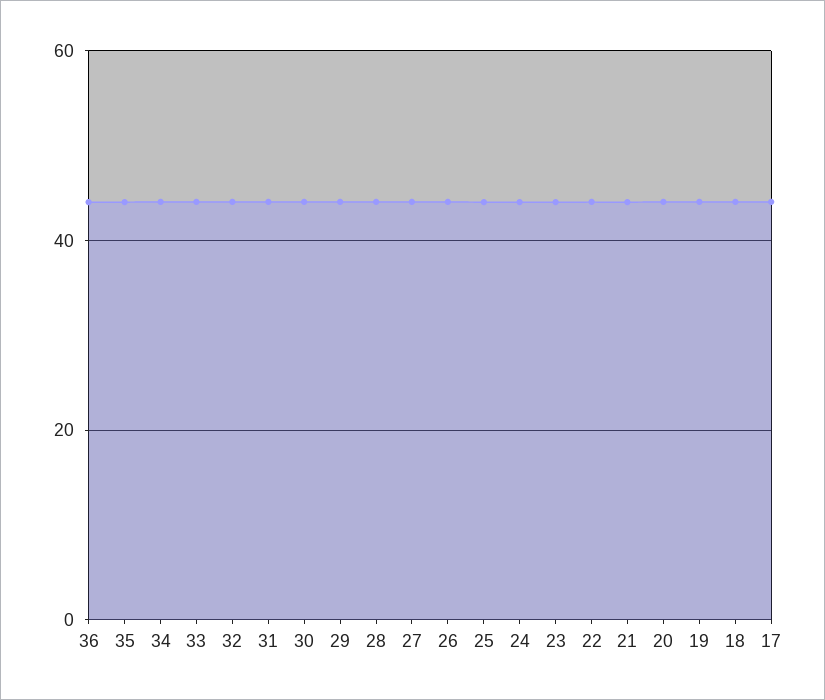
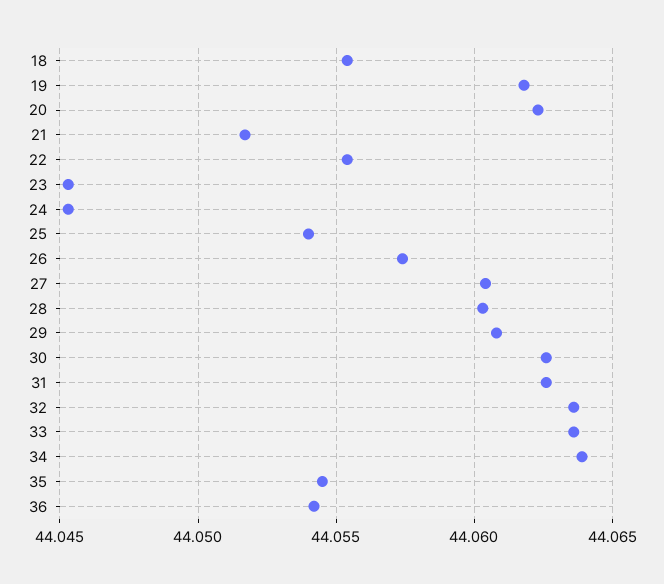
  {
    "36": 44.054,
    "35": 44.0545,
    "34": 44.064,
    "33": 44.0635,
    "32": 44.0635,
    "31": 44.0625,
    "30": 44.0625,
    "29": 44.061,
    "28": 44.0605,
    "27": 44.0605,
    "26": 44.0575,
    "25": 44.054,
    "24": 44.0455,
    "23": 44.0455,
    "22": 44.0555,
    "21": 44.0515,
    "20": 44.0625,
    "19": 44.062,
-   "18": 44.0555,
+   "18": 44.0555
-   "17": 44
  }

